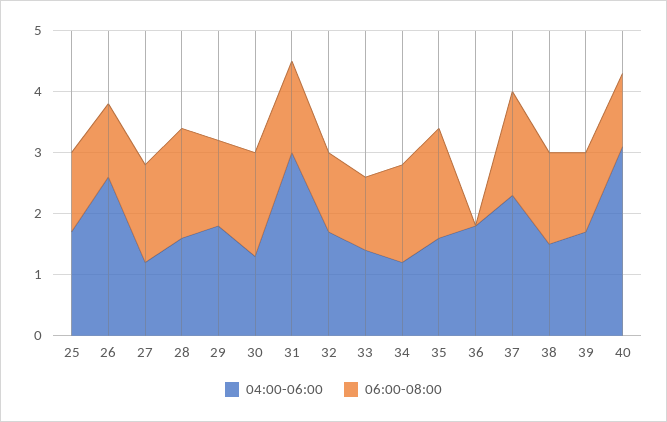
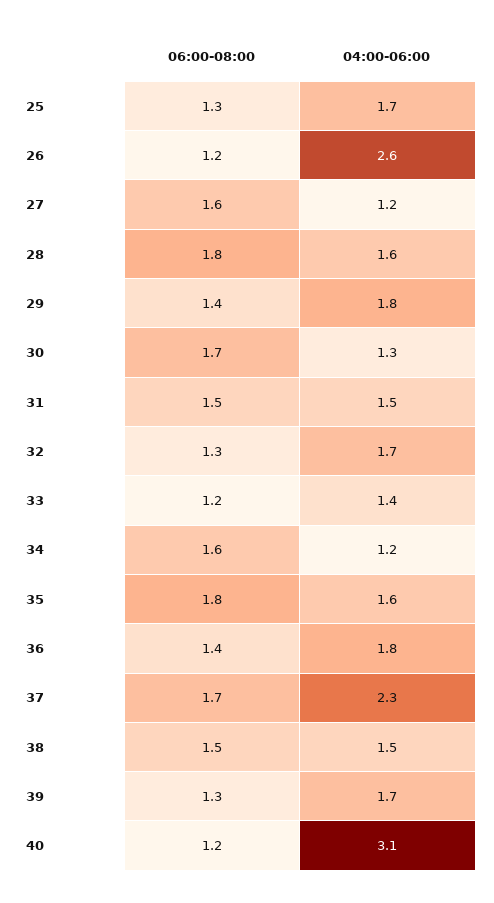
  {
    "04:00-06:00": {
      "25": 1.7,
      "26": 2.6,
      "27": 1.2,
      "28": 1.6,
      "29": 1.8,
      "30": 1.3,
-     "31": 3,
+     "31": 1.5,
      "32": 1.7,
      "33": 1.4,
      "34": 1.2,
      "35": 1.6,
      "36": 1.8,
      "37": 2.3,
      "38": 1.5,
      "39": 1.7,
      "40": 3.1
    },
    "06:00-08:00": {
      "25": 1.3,
      "26": 1.2,
      "27": 1.6,
      "28": 1.8,
      "29": 1.4,
      "30": 1.7,
      "31": 1.5,
      "32": 1.3,
      "33": 1.2,
      "34": 1.6,
      "35": 1.8,
-     "36": 0,
+     "36": 1.4,
      "37": 1.7,
      "38": 1.5,
      "39": 1.3,
      "40": 1.2
    }
  }

